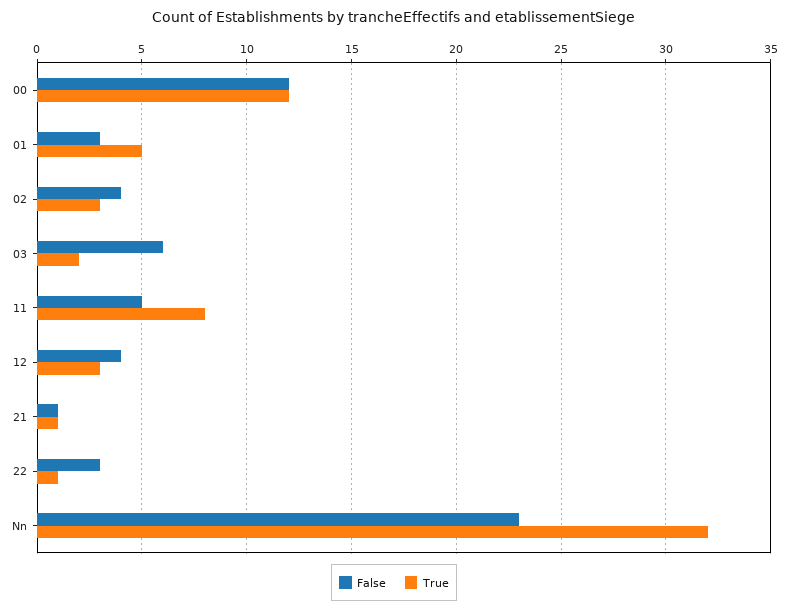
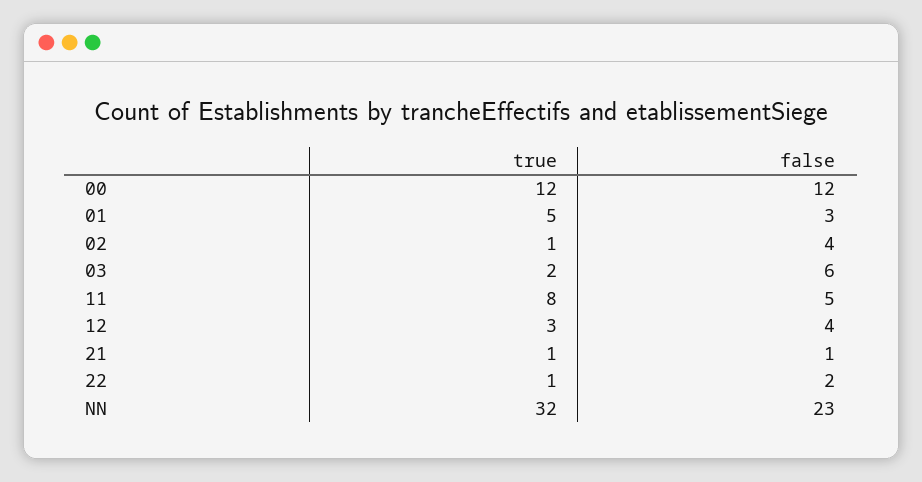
  {
    "False": {
      "00": 12,
      "01": 3,
      "02": 4,
      "03": 6,
      "11": 5,
      "12": 4,
      "21": 1,
-     "22": 3,
+     "22": 2,
      "Nn": 23
    },
    "True": {
      "00": 12,
      "01": 5,
-     "02": 3,
+     "02": 1,
      "03": 2,
      "11": 8,
      "12": 3,
      "21": 1,
      "22": 1,
      "Nn": 32
    }
  }

